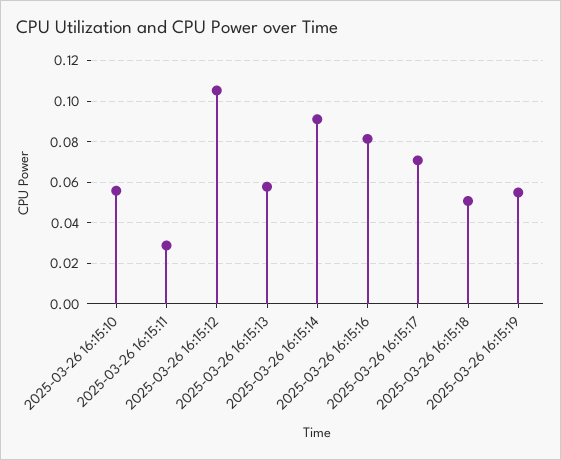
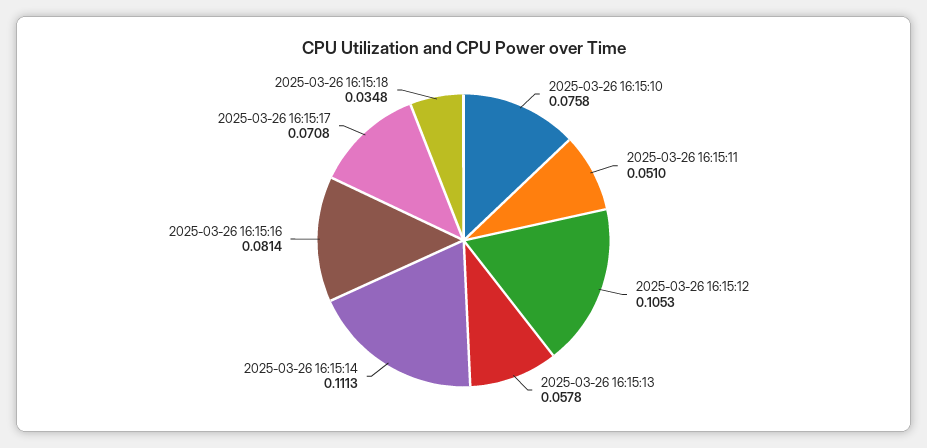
  {
-   "2025-03-26 16:15:10": 0.055,
+   "2025-03-26 16:15:10": 0.0758,
-   "2025-03-26 16:15:11": 0.03,
+   "2025-03-26 16:15:11": 0.051,
    "2025-03-26 16:15:12": 0.1053,
    "2025-03-26 16:15:13": 0.0578,
-   "2025-03-26 16:15:14": 0.09,
+   "2025-03-26 16:15:14": 0.1113,
    "2025-03-26 16:15:16": 0.0814,
    "2025-03-26 16:15:17": 0.0708,
-   "2025-03-26 16:15:18": 0.05,
+   "2025-03-26 16:15:18": 0.0348
-   "2025-03-26 16:15:19": 0.055
  }

